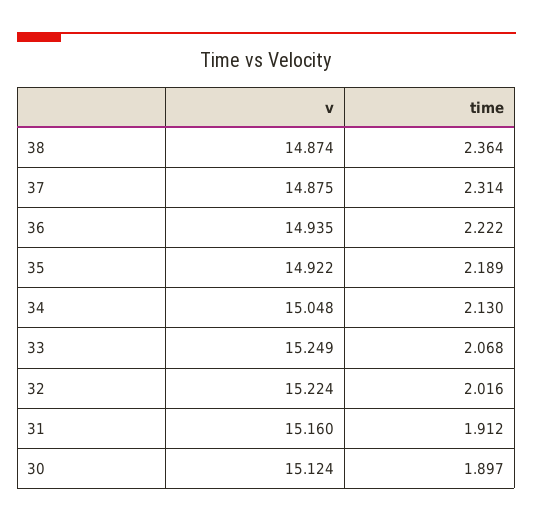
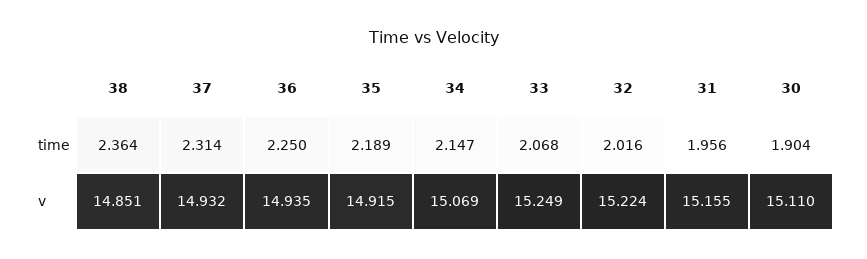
  {
    "v": {
-     "38": 14.874,
+     "38": 14.851,
-     "37": 14.875,
+     "37": 14.932,
      "36": 14.935,
-     "35": 14.922,
+     "35": 14.915,
-     "34": 15.048,
+     "34": 15.069,
      "33": 15.249,
      "32": 15.224,
-     "31": 15.16,
+     "31": 15.155,
-     "30": 15.124
+     "30": 15.11
    },
    "time": {
      "38": 2.364,
      "37": 2.314,
-     "36": 2.222,
+     "36": 2.25,
      "35": 2.189,
-     "34": 2.13,
+     "34": 2.147,
      "33": 2.068,
      "32": 2.016,
-     "31": 1.912,
+     "31": 1.956,
-     "30": 1.897
+     "30": 1.904
    }
  }

